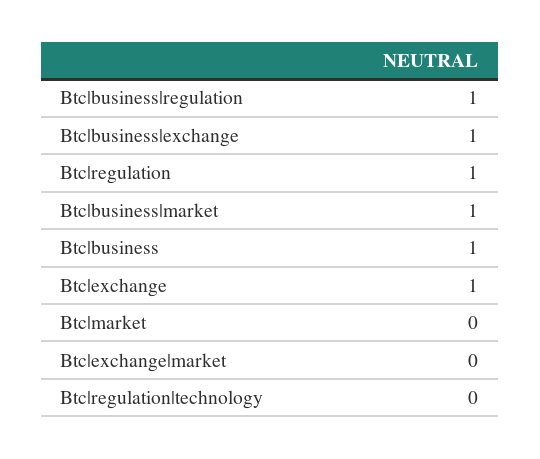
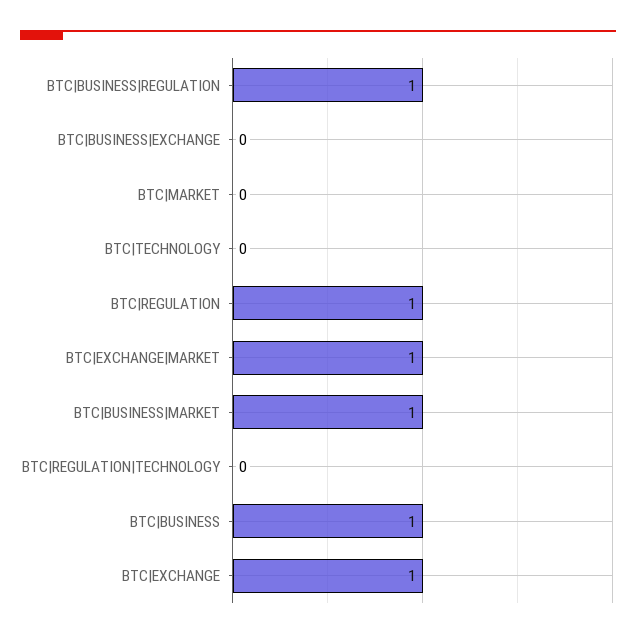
  {
    "Btc|business|regulation": 1,
-   "Btc|business|exchange": 1,
+   "Btc|business|exchange": 0,
    "Btc|regulation": 1,
    "Btc|business|market": 1,
    "Btc|business": 1,
    "Btc|exchange": 1,
    "Btc|market": 0,
-   "Btc|exchange|market": 0,
+   "Btc|exchange|market": 1,
-   "Btc|regulation|technology": 0
+   "Btc|regulation|technology": 0,
+   "BTC|TECHNOLOGY": 0
  }

